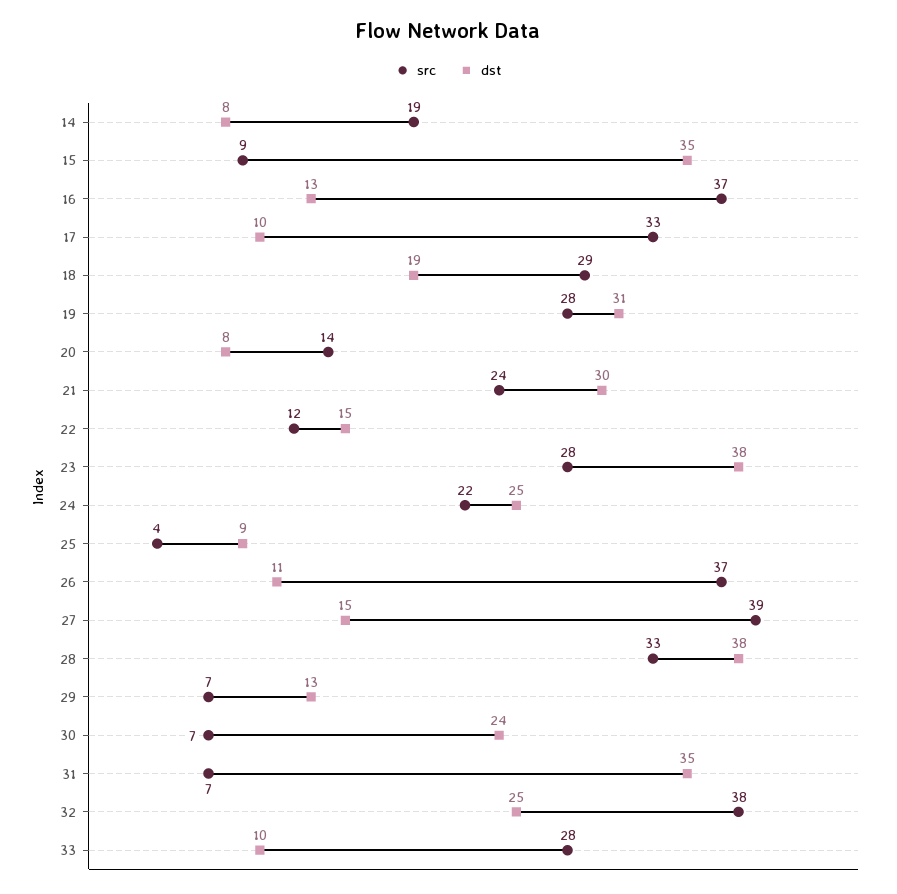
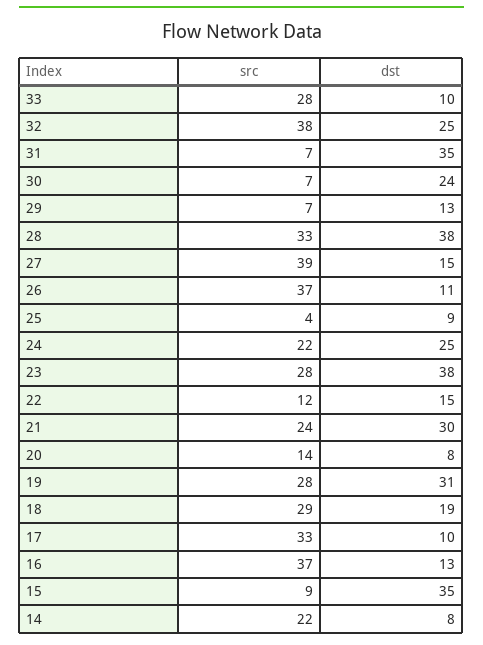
  {
    "src": {
-     "14": 19,
+     "14": 22,
      "15": 9,
      "16": 37,
      "17": 33,
      "18": 29,
      "19": 28,
      "20": 14,
      "21": 24,
      "22": 12,
      "23": 28,
      "24": 22,
      "25": 4,
      "26": 37,
      "27": 39,
      "28": 33,
      "29": 7,
      "30": 7,
      "31": 7,
      "32": 38,
      "33": 28
    },
    "dst": {
      "14": 8,
      "15": 35,
      "16": 13,
      "17": 10,
      "18": 19,
      "19": 31,
      "20": 8,
      "21": 30,
      "22": 15,
      "23": 38,
      "24": 25,
      "25": 9,
      "26": 11,
      "27": 15,
      "28": 38,
      "29": 13,
      "30": 24,
      "31": 35,
      "32": 25,
      "33": 10
    }
  }

